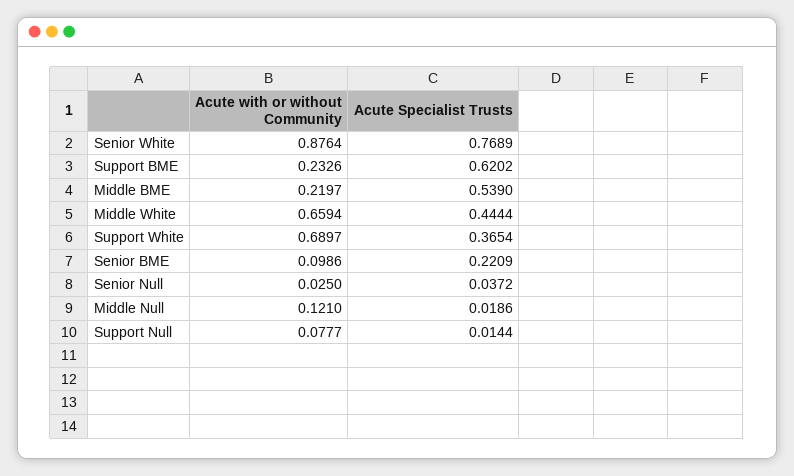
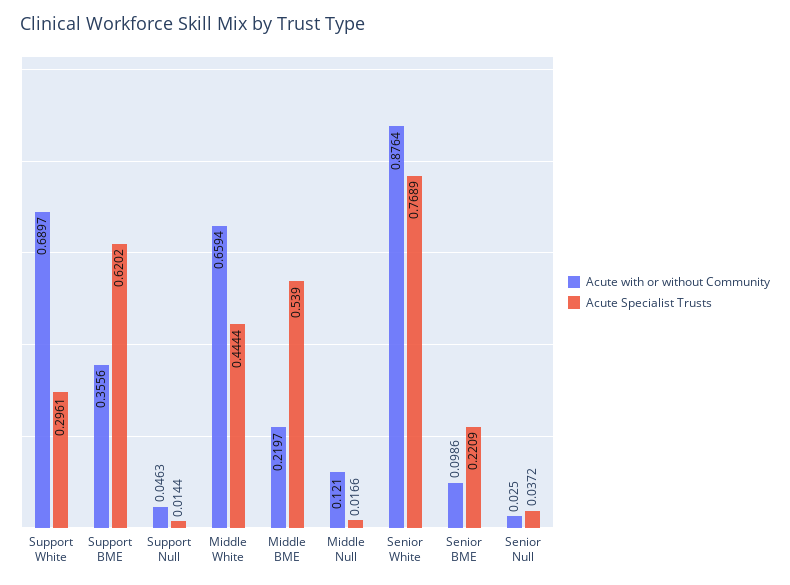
  {
    "Acute with or without Community": {
      "Senior White": 0.8764,
-     "Support BME": 0.2326,
+     "Support BME": 0.3556,
      "Middle BME": 0.2197,
      "Middle White": 0.6594,
      "Support White": 0.6897,
      "Senior BME": 0.0986,
      "Senior Null": 0.025,
      "Middle Null": 0.121,
-     "Support Null": 0.0777
+     "Support Null": 0.0463
    },
    "Acute Specialist Trusts": {
      "Senior White": 0.7689,
      "Support BME": 0.6202,
      "Middle BME": 0.539,
      "Middle White": 0.4444,
-     "Support White": 0.3654,
+     "Support White": 0.2961,
      "Senior BME": 0.2209,
      "Senior Null": 0.0372,
-     "Middle Null": 0.0186,
+     "Middle Null": 0.0166,
      "Support Null": 0.0144
    }
  }

